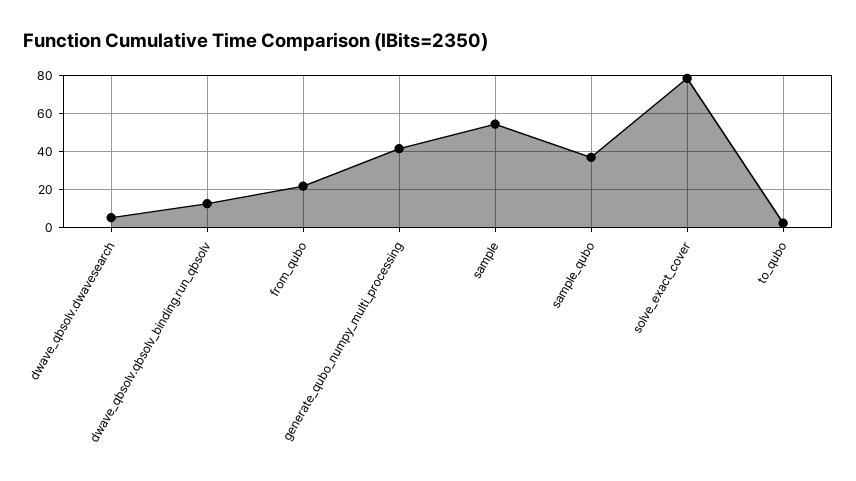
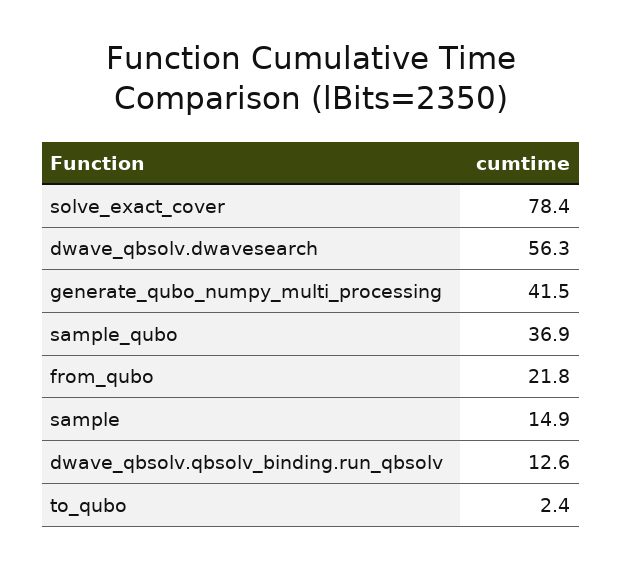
  {
-   "dwave_qbsolv.dwavesearch": 5,
+   "dwave_qbsolv.dwavesearch": 56.3,
    "dwave_qbsolv.qbsolv_binding.run_qbsolv": 12.6,
    "from_qubo": 21.8,
    "generate_qubo_numpy_multi_processing": 41.5,
-   "sample": 55,
+   "sample": 14.9,
    "sample_qubo": 36.9,
    "solve_exact_cover": 78.4,
    "to_qubo": 2.4
  }

